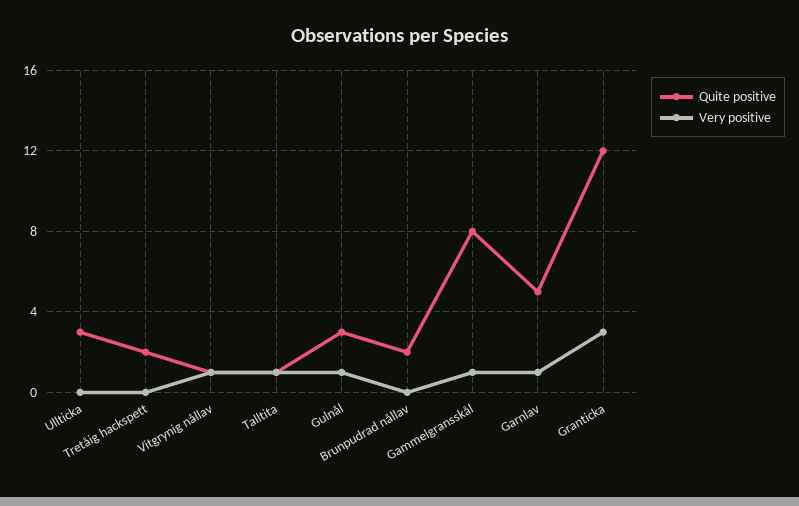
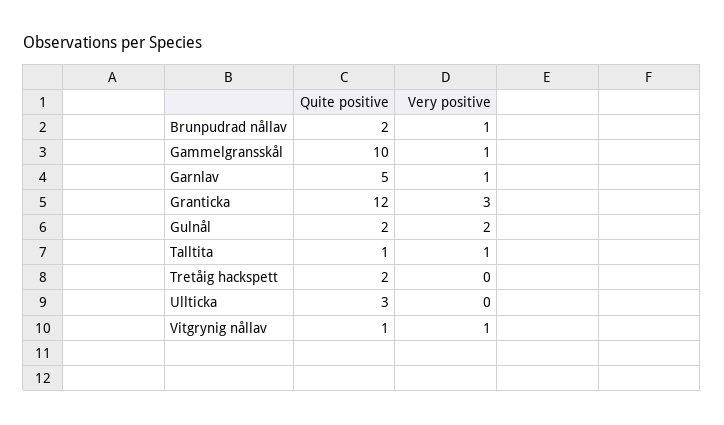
  {
    "Quite positive": {
      "Ullticka": 3,
      "Tretåig hackspett": 2,
      "Vitgrynig nållav": 1,
      "Talltita": 1,
-     "Gulnål": 3,
+     "Gulnål": 2,
      "Brunpudrad nållav": 2,
-     "Gammelgransskål": 8,
+     "Gammelgransskål": 10,
      "Garnlav": 5,
      "Granticka": 12
    },
    "Very positive": {
      "Ullticka": 0,
      "Tretåig hackspett": 0,
      "Vitgrynig nållav": 1,
      "Talltita": 1,
-     "Gulnål": 1,
+     "Gulnål": 2,
-     "Brunpudrad nållav": 0,
+     "Brunpudrad nållav": 1,
      "Gammelgransskål": 1,
      "Garnlav": 1,
      "Granticka": 3
    }
  }

